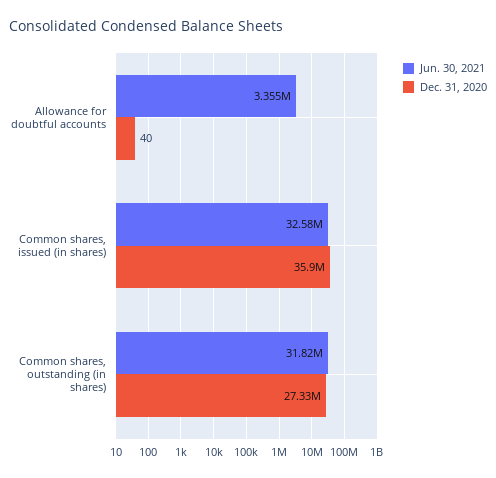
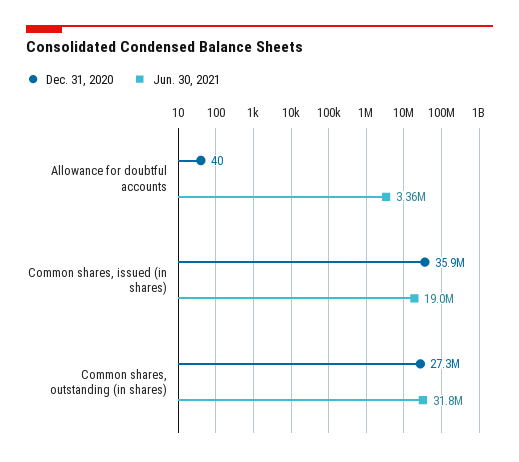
  {
    "Jun. 30, 2021": {
      "Allowance for doubtful accounts": 3355000,
-     "Common shares, issued (in shares)": 32580000,
+     "Common shares, issued (in shares)": 19000000,
      "Common shares, outstanding (in shares)": 31820000
    },
    "Dec. 31, 2020": {
      "Allowance for doubtful accounts": 40,
      "Common shares, issued (in shares)": 35900000,
      "Common shares, outstanding (in shares)": 27330000
    }
  }

